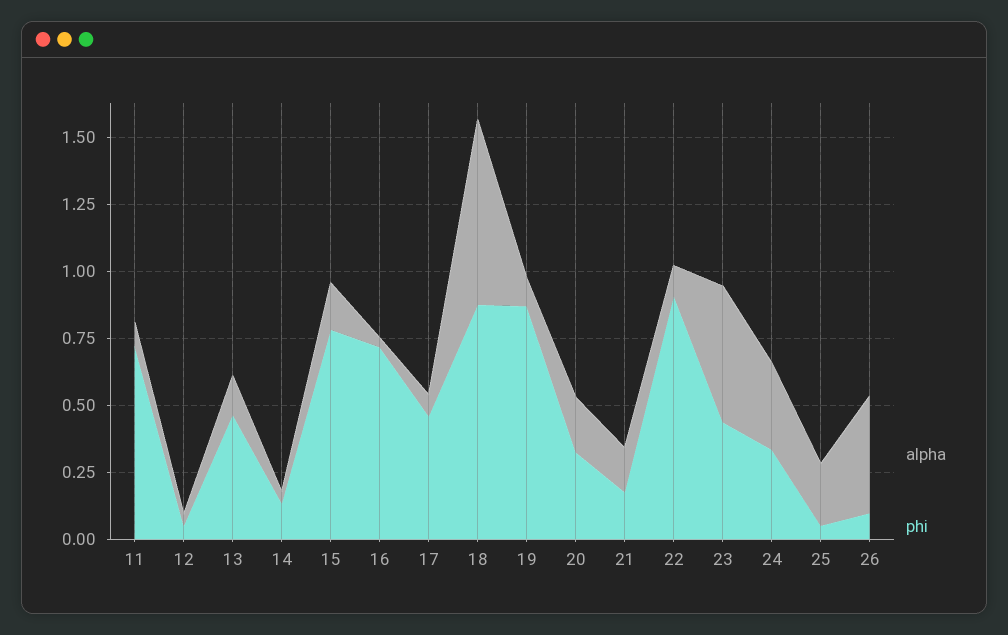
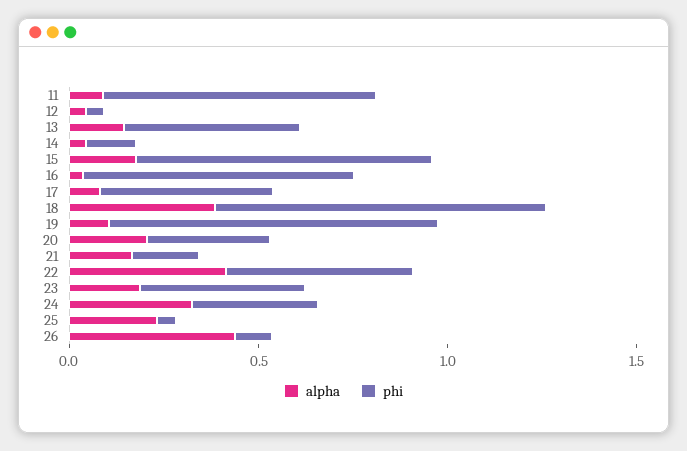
  {
    "alpha": {
      "11": 0.1,
      "12": 0.05,
      "13": 0.15,
      "14": 0.05,
      "15": 0.2,
      "16": 0.05,
      "17": 0.1,
-     "18": 0.7,
+     "18": 0.4,
      "19": 0.1,
      "20": 0.2,
      "21": 0.15,
-     "22": 0.1,
+     "22": 0.4,
-     "23": 0.5,
+     "23": 0.2,
      "24": 0.35,
      "25": 0.25,
      "26": 0.45
    },
    "phi": {
      "11": 0.7,
      "12": 0.05,
      "13": 0.45,
      "14": 0.15,
      "15": 0.8,
      "16": 0.7,
      "17": 0.45,
      "18": 0.85,
      "19": 0.85,
      "20": 0.35,
      "21": 0.2,
-     "22": 0.9,
+     "22": 0.5,
      "23": 0.45,
      "24": 0.35,
      "25": 0.05,
      "26": 0.1
    }
  }

